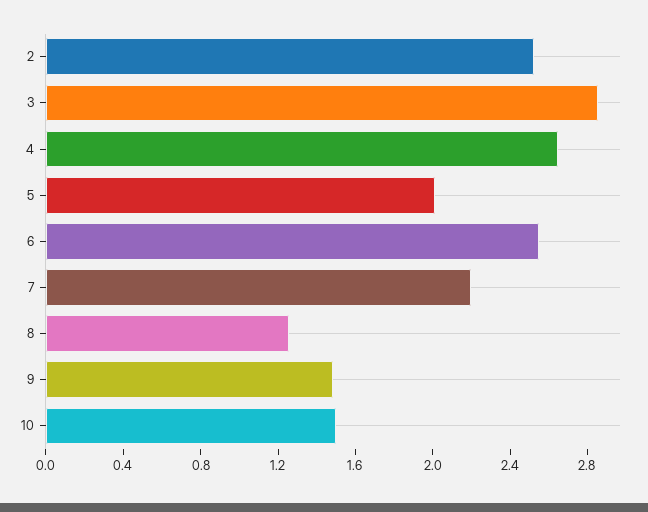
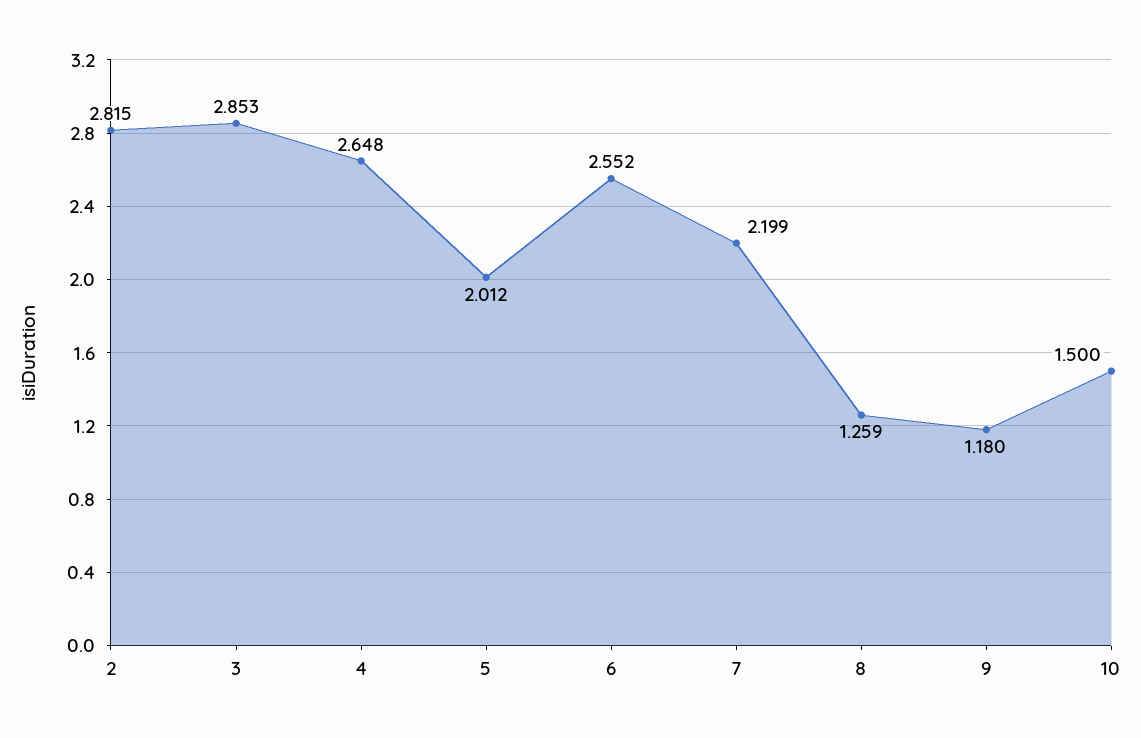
  {
-   "2": 2.5,
+   "2": 2.815,
    "3": 2.853,
    "4": 2.648,
    "5": 2.012,
    "6": 2.552,
    "7": 2.199,
    "8": 1.259,
-   "9": 1.5,
+   "9": 1.18,
    "10": 1.5
  }

